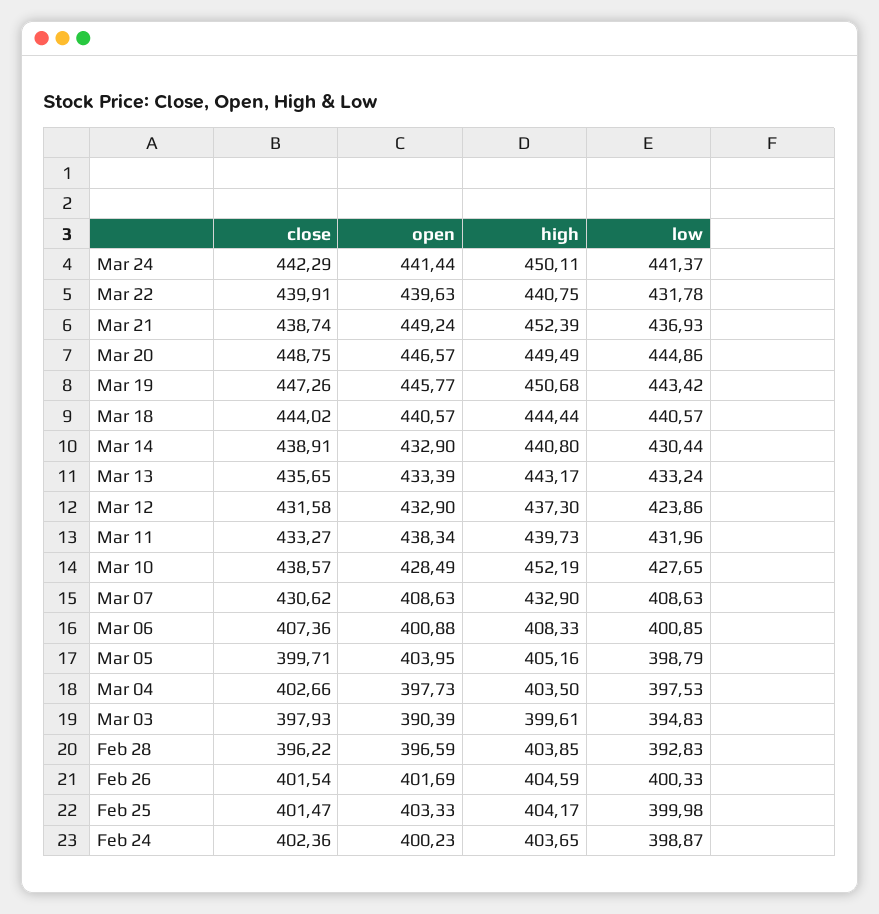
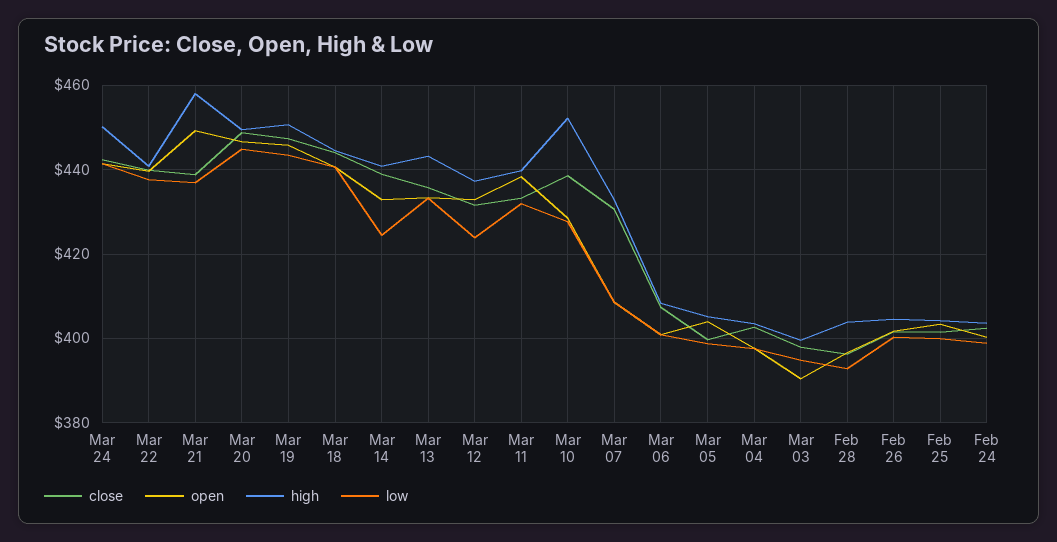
  {
    "close": {
      "Mar 24": 442.29,
      "Mar 22": 439.91,
      "Mar 21": 438.74,
      "Mar 20": 448.75,
      "Mar 19": 447.26,
      "Mar 18": 444.02,
      "Mar 14": 438.91,
      "Mar 13": 435.65,
      "Mar 12": 431.58,
      "Mar 11": 433.27,
      "Mar 10": 438.57,
      "Mar 07": 430.62,
      "Mar 06": 407.36,
      "Mar 05": 399.71,
      "Mar 04": 402.66,
      "Mar 03": 397.93,
      "Feb 28": 396.22,
      "Feb 26": 401.54,
      "Feb 25": 401.47,
      "Feb 24": 402.36
    },
    "open": {
      "Mar 24": 441.44,
      "Mar 22": 439.63,
      "Mar 21": 449.24,
      "Mar 20": 446.57,
      "Mar 19": 445.77,
      "Mar 18": 440.57,
      "Mar 14": 432.9,
      "Mar 13": 433.39,
      "Mar 12": 432.9,
      "Mar 11": 438.34,
      "Mar 10": 428.49,
      "Mar 07": 408.63,
      "Mar 06": 400.88,
      "Mar 05": 403.95,
      "Mar 04": 397.73,
      "Mar 03": 390.39,
      "Feb 28": 396.59,
      "Feb 26": 401.69,
      "Feb 25": 403.33,
      "Feb 24": 400.23
    },
    "high": {
      "Mar 24": 450.11,
      "Mar 22": 440.75,
-     "Mar 21": 452.39,
+     "Mar 21": 458,
      "Mar 20": 449.49,
      "Mar 19": 450.68,
      "Mar 18": 444.44,
      "Mar 14": 440.8,
      "Mar 13": 443.17,
      "Mar 12": 437.3,
      "Mar 11": 439.73,
      "Mar 10": 452.19,
      "Mar 07": 432.9,
      "Mar 06": 408.33,
      "Mar 05": 405.16,
      "Mar 04": 403.5,
      "Mar 03": 399.61,
      "Feb 28": 403.85,
      "Feb 26": 404.59,
      "Feb 25": 404.17,
      "Feb 24": 403.65
    },
    "low": {
      "Mar 24": 441.37,
-     "Mar 22": 431.78,
+     "Mar 22": 438,
      "Mar 21": 436.93,
      "Mar 20": 444.86,
      "Mar 19": 443.42,
      "Mar 18": 440.57,
-     "Mar 14": 430.44,
+     "Mar 14": 424,
      "Mar 13": 433.24,
      "Mar 12": 423.86,
      "Mar 11": 431.96,
      "Mar 10": 427.65,
      "Mar 07": 408.63,
      "Mar 06": 400.85,
      "Mar 05": 398.79,
      "Mar 04": 397.53,
      "Mar 03": 394.83,
      "Feb 28": 392.83,
      "Feb 26": 400.33,
      "Feb 25": 399.98,
      "Feb 24": 398.87
    }
  }

